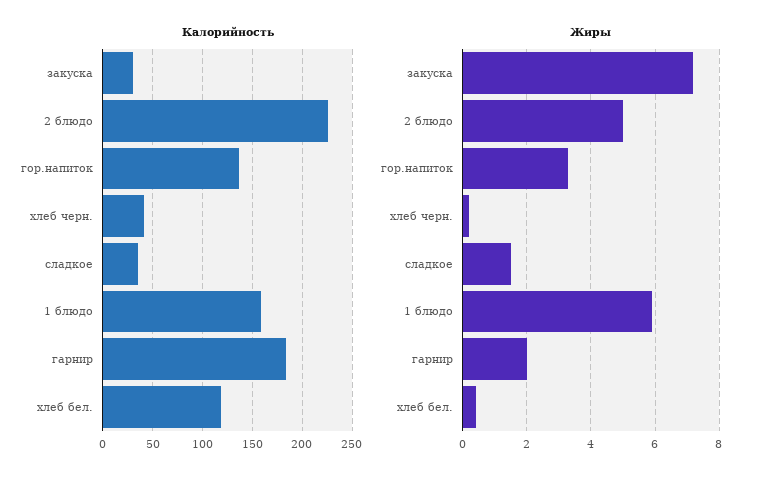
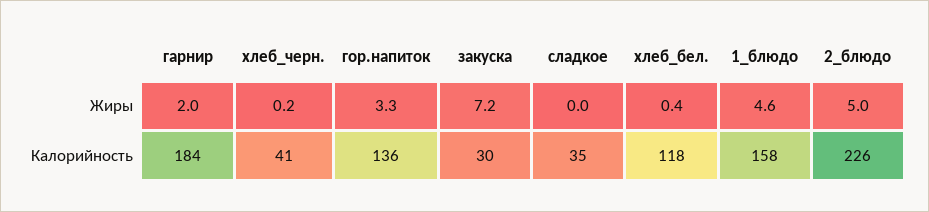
  {
    "Калорийность": {
      "закуска": 30,
      "2 блюдо": 226,
      "гор.напиток": 136,
      "хлеб черн.": 41,
      "сладкое": 35,
      "1 блюдо": 158,
      "гарнир": 184,
      "хлеб бел.": 118
    },
    "Жиры": {
      "закуска": 7.2,
      "2 блюдо": 5,
      "гор.напиток": 3.3,
      "хлеб черн.": 0.2,
-     "сладкое": 1.5,
+     "сладкое": 0,
-     "1 блюдо": 6,
+     "1 блюдо": 4.6,
      "гарнир": 2,
      "хлеб бел.": 0.4
    }
  }

